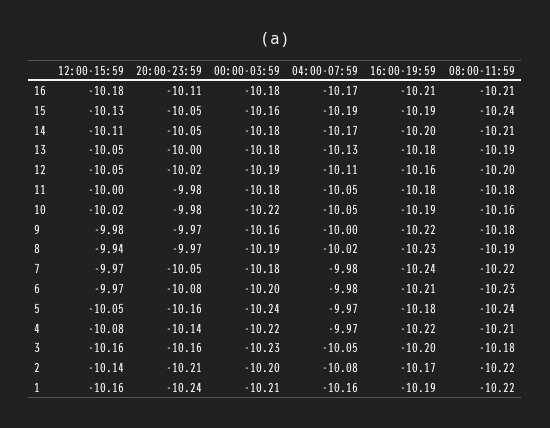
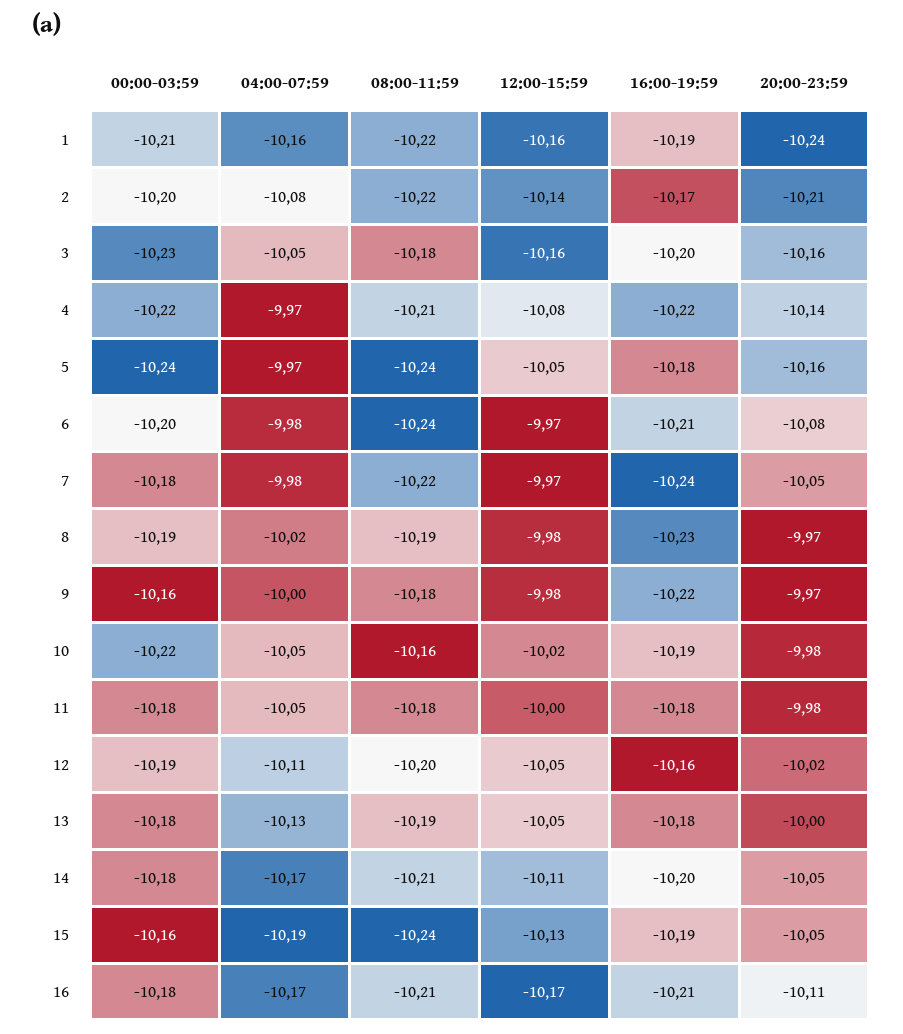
  {
    "12:00-15:59": {
-     "16": -10.18,
+     "16": -10.17,
      "15": -10.13,
      "14": -10.11,
      "13": -10.05,
      "12": -10.05,
      "11": -10,
      "10": -10.02,
      "9": -9.98,
-     "8": -9.94,
+     "8": -9.98,
      "7": -9.97,
      "6": -9.97,
      "5": -10.05,
      "4": -10.08,
      "3": -10.16,
      "2": -10.14,
      "1": -10.16
    },
    "20:00-23:59": {
      "16": -10.11,
      "15": -10.05,
      "14": -10.05,
      "13": -10,
      "12": -10.02,
      "11": -9.98,
      "10": -9.98,
      "9": -9.97,
      "8": -9.97,
      "7": -10.05,
      "6": -10.08,
      "5": -10.16,
      "4": -10.14,
      "3": -10.16,
      "2": -10.21,
      "1": -10.24
    },
    "00:00-03:59": {
      "16": -10.18,
      "15": -10.16,
      "14": -10.18,
      "13": -10.18,
      "12": -10.19,
      "11": -10.18,
      "10": -10.22,
      "9": -10.16,
      "8": -10.19,
      "7": -10.18,
      "6": -10.2,
      "5": -10.24,
      "4": -10.22,
      "3": -10.23,
      "2": -10.2,
      "1": -10.21
    },
    "04:00-07:59": {
      "16": -10.17,
      "15": -10.19,
      "14": -10.17,
      "13": -10.13,
      "12": -10.11,
      "11": -10.05,
      "10": -10.05,
      "9": -10,
      "8": -10.02,
      "7": -9.98,
      "6": -9.98,
      "5": -9.97,
      "4": -9.97,
      "3": -10.05,
      "2": -10.08,
      "1": -10.16
    },
    "16:00-19:59": {
      "16": -10.21,
      "15": -10.19,
      "14": -10.2,
      "13": -10.18,
      "12": -10.16,
      "11": -10.18,
      "10": -10.19,
      "9": -10.22,
      "8": -10.23,
      "7": -10.24,
      "6": -10.21,
      "5": -10.18,
      "4": -10.22,
      "3": -10.2,
      "2": -10.17,
      "1": -10.19
    },
    "08:00-11:59": {
      "16": -10.21,
      "15": -10.24,
      "14": -10.21,
      "13": -10.19,
      "12": -10.2,
      "11": -10.18,
      "10": -10.16,
      "9": -10.18,
      "8": -10.19,
      "7": -10.22,
-     "6": -10.23,
+     "6": -10.24,
      "5": -10.24,
      "4": -10.21,
      "3": -10.18,
      "2": -10.22,
      "1": -10.22
    }
  }

